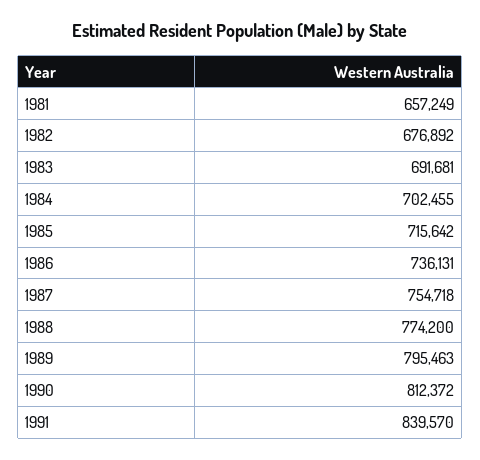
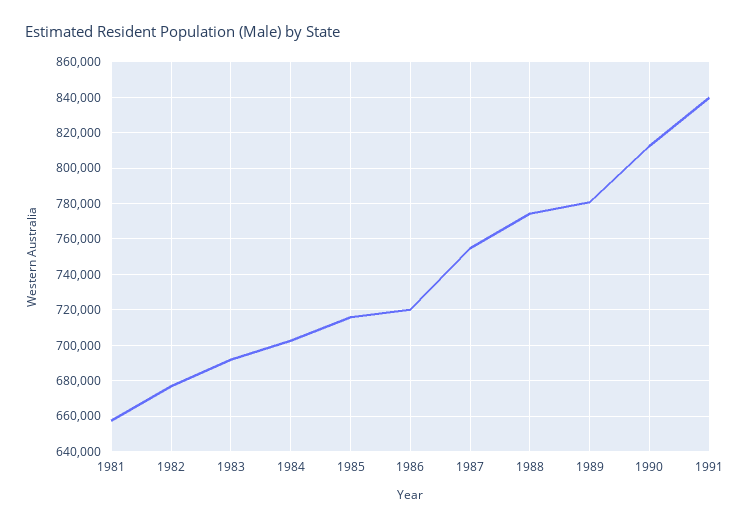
  {
    "1981": 657249,
    "1982": 676892,
    "1983": 691681,
    "1984": 702455,
    "1985": 715642,
-   "1986": 736131,
+   "1986": 720000,
    "1987": 754718,
    "1988": 774200,
-   "1989": 795463,
+   "1989": 780000,
    "1990": 812372,
    "1991": 839570
  }

